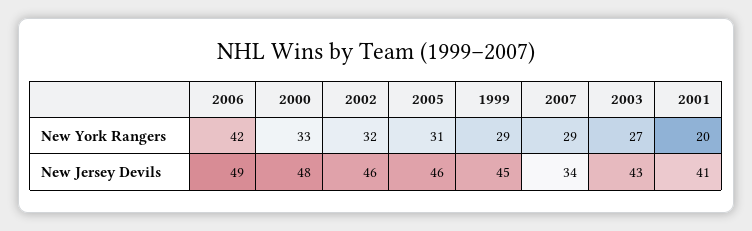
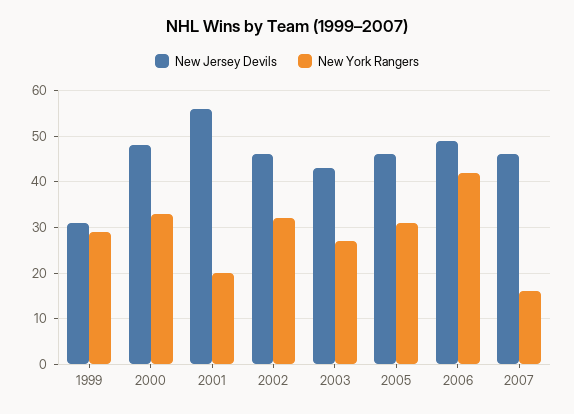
  {
    "New York Rangers": {
      "2006": 42,
      "2000": 33,
      "2002": 32,
      "2005": 31,
      "1999": 29,
-     "2007": 29,
+     "2007": 15,
      "2003": 27,
      "2001": 20
    },
    "New Jersey Devils": {
      "2006": 49,
      "2000": 48,
      "2002": 46,
      "2005": 46,
-     "1999": 45,
+     "1999": 30,
-     "2007": 34,
+     "2007": 45,
      "2003": 43,
-     "2001": 41
+     "2001": 55
    }
  }

